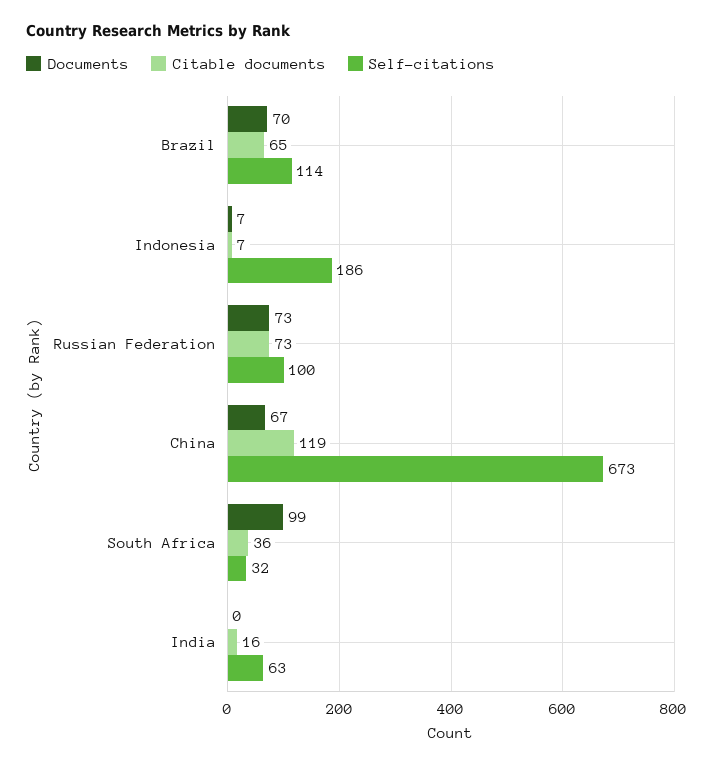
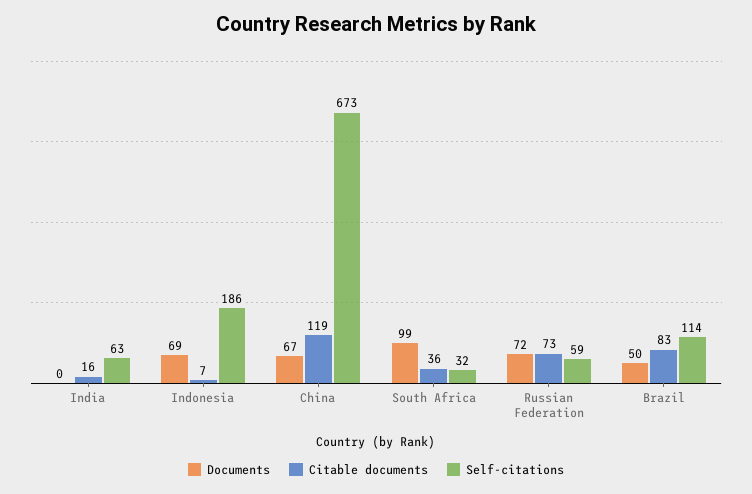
  {
    "Documents": {
-     "Brazil": 70,
+     "Brazil": 50,
-     "Indonesia": 7,
+     "Indonesia": 69,
-     "Russian Federation": 73,
+     "Russian Federation": 72,
      "China": 67,
      "South Africa": 99,
      "India": 0
    },
    "Citable documents": {
-     "Brazil": 65,
+     "Brazil": 83,
      "Indonesia": 7,
      "Russian Federation": 73,
      "China": 119,
      "South Africa": 36,
      "India": 16
    },
    "Self-citations": {
      "Brazil": 114,
      "Indonesia": 186,
-     "Russian Federation": 100,
+     "Russian Federation": 59,
      "China": 673,
      "South Africa": 32,
      "India": 63
    }
  }

